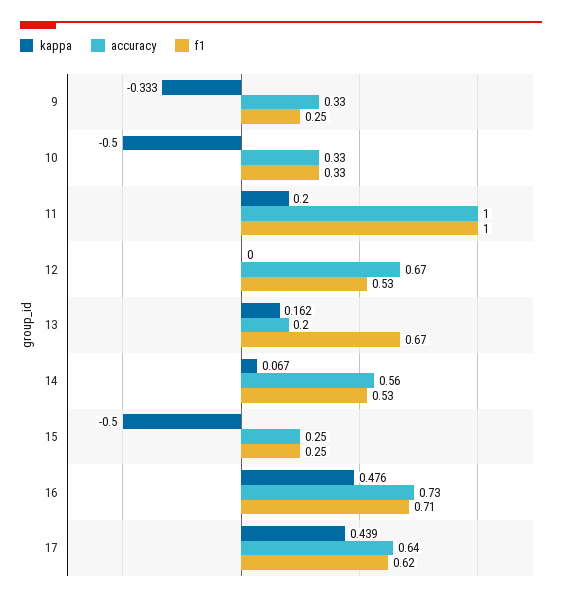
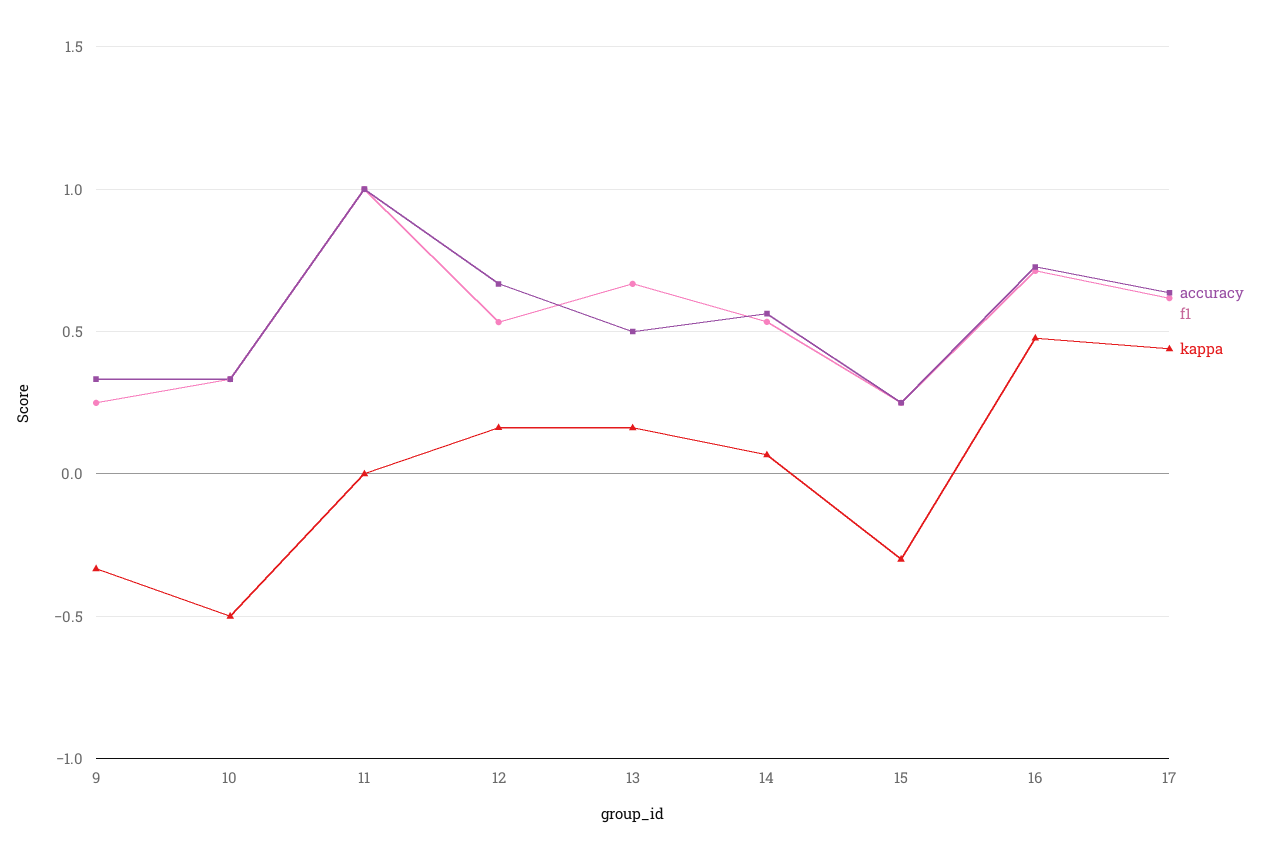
  {
    "kappa": {
      "9": -0.333,
      "10": -0.5,
-     "11": 0.2,
+     "11": 0,
-     "12": 0,
+     "12": 0.15,
      "13": 0.162,
      "14": 0.067,
-     "15": -0.5,
+     "15": -0.3,
      "16": 0.476,
      "17": 0.439
    },
    "accuracy": {
      "9": 0.33,
      "10": 0.33,
      "11": 1,
      "12": 0.67,
-     "13": 0.2,
+     "13": 0.5,
      "14": 0.56,
      "15": 0.25,
      "16": 0.73,
      "17": 0.64
    },
    "f1": {
      "9": 0.25,
      "10": 0.33,
      "11": 1,
      "12": 0.53,
      "13": 0.67,
      "14": 0.53,
      "15": 0.25,
      "16": 0.71,
      "17": 0.62
    }
  }

